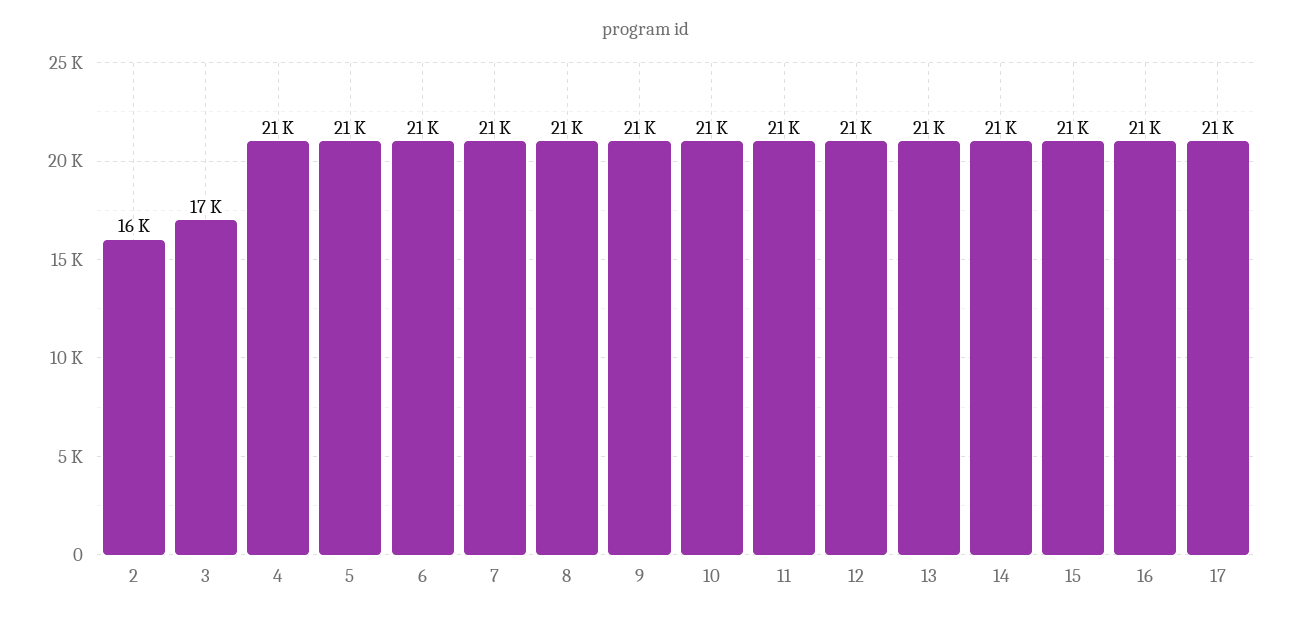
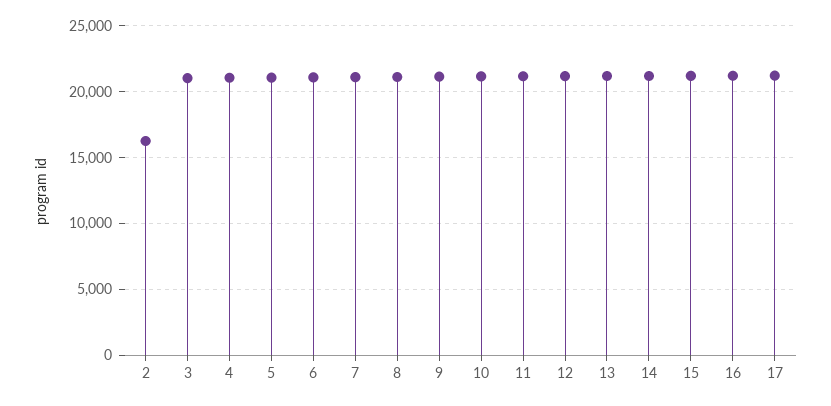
  {
    "2": 16000,
-   "3": 17000,
+   "3": 21000,
    "4": 21000,
    "5": 21000,
    "6": 21000,
    "7": 21000,
    "8": 21000,
    "9": 21000,
    "10": 21000,
    "11": 21000,
    "12": 21000,
    "13": 21000,
    "14": 21000,
    "15": 21000,
    "16": 21000,
    "17": 21000
  }

